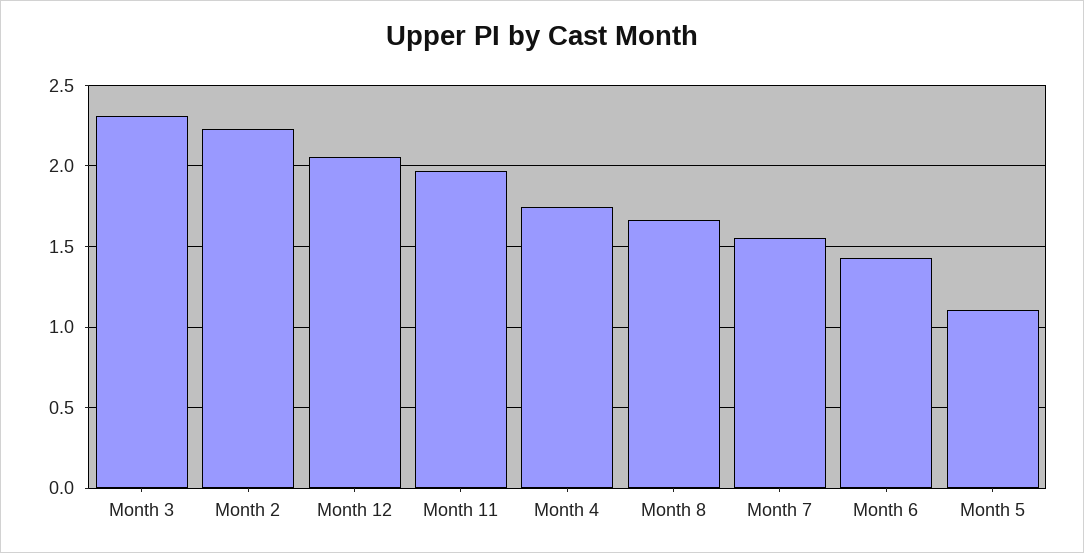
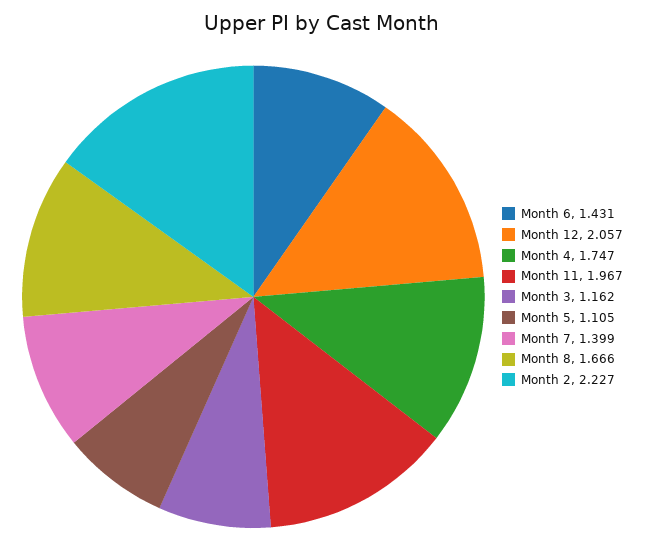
  {
-   "Month 3": 2.3,
+   "Month 3": 1.162,
    "Month 2": 2.227,
    "Month 12": 2.057,
    "Month 11": 1.967,
    "Month 4": 1.747,
    "Month 8": 1.666,
-   "Month 7": 1.55,
+   "Month 7": 1.399,
    "Month 6": 1.431,
    "Month 5": 1.105
  }

